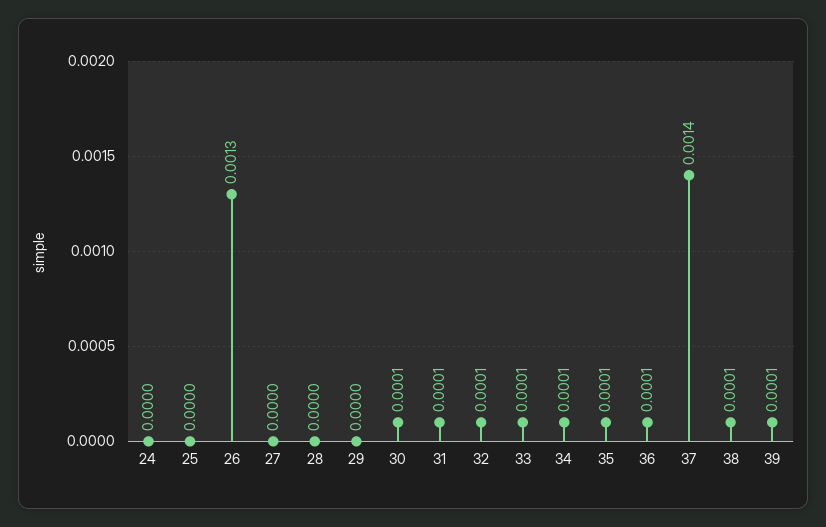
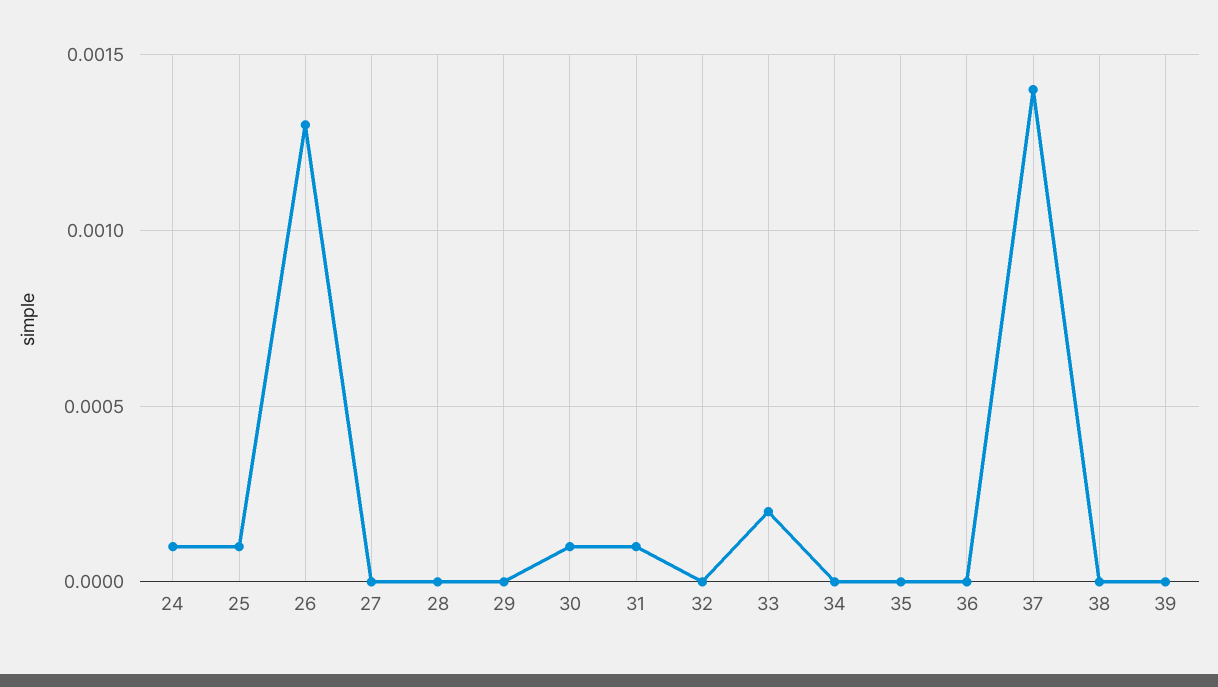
  {
-   "24": 0,
+   "24": 0.0001,
-   "25": 0,
+   "25": 0.0001,
    "26": 0.0013,
    "27": 0,
    "28": 0,
    "29": 0,
    "30": 0.0001,
    "31": 0.0001,
-   "32": 0.0001,
+   "32": 0,
-   "33": 0.0001,
+   "33": 0.0002,
-   "34": 0.0001,
+   "34": 0,
-   "35": 0.0001,
+   "35": 0,
-   "36": 0.0001,
+   "36": 0,
    "37": 0.0014,
-   "38": 0.0001,
+   "38": 0,
-   "39": 0.0001
+   "39": 0
  }

